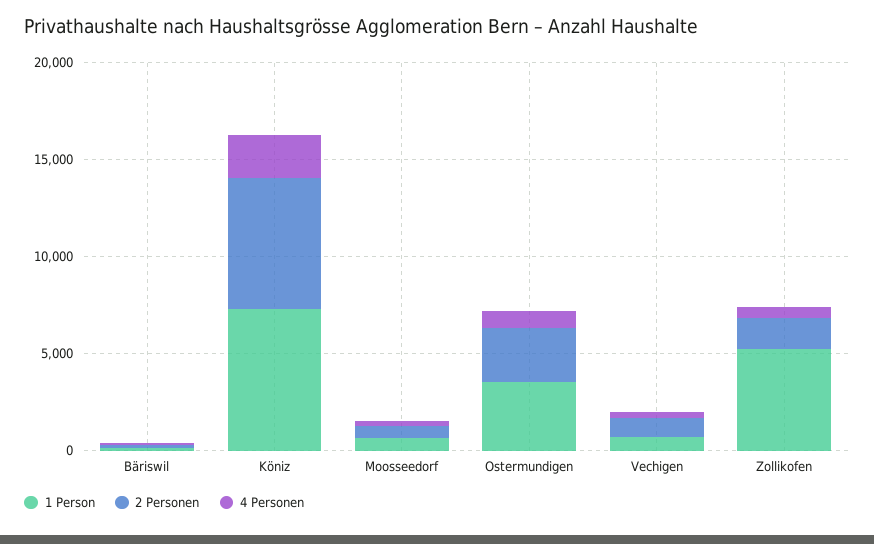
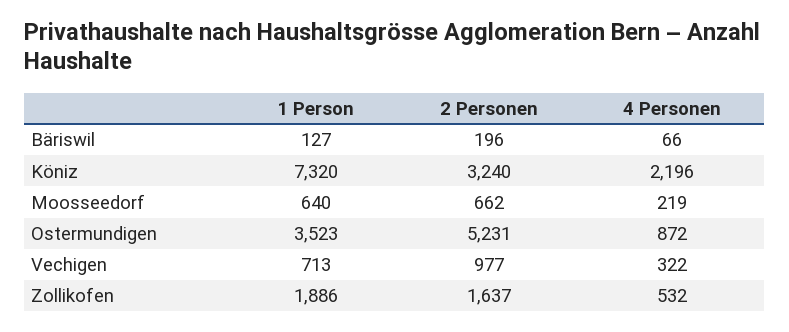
  {
    "1 Person": {
      "Bäriswil": 127,
      "Köniz": 7320,
      "Moosseedorf": 640,
      "Ostermundigen": 3523,
      "Vechigen": 713,
-     "Zollikofen": 5000
+     "Zollikofen": 1886
    },
    "2 Personen": {
      "Bäriswil": 196,
-     "Köniz": 7000,
+     "Köniz": 3240,
      "Moosseedorf": 662,
-     "Ostermundigen": 3000,
+     "Ostermundigen": 5231,
      "Vechigen": 977,
      "Zollikofen": 1637
    },
    "4 Personen": {
      "Bäriswil": 66,
      "Köniz": 2196,
      "Moosseedorf": 219,
      "Ostermundigen": 872,
      "Vechigen": 322,
      "Zollikofen": 532
    }
  }

